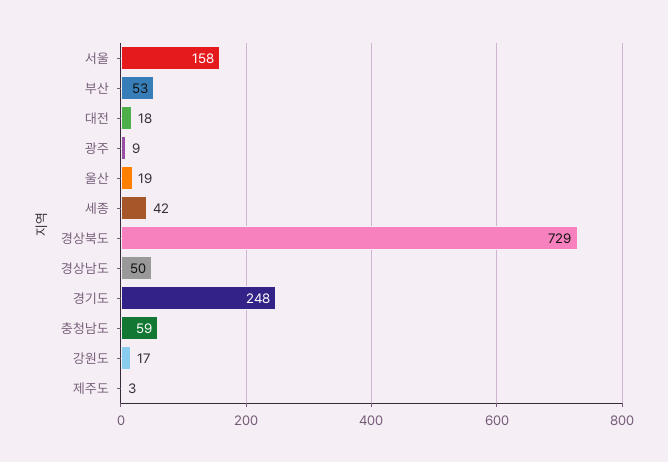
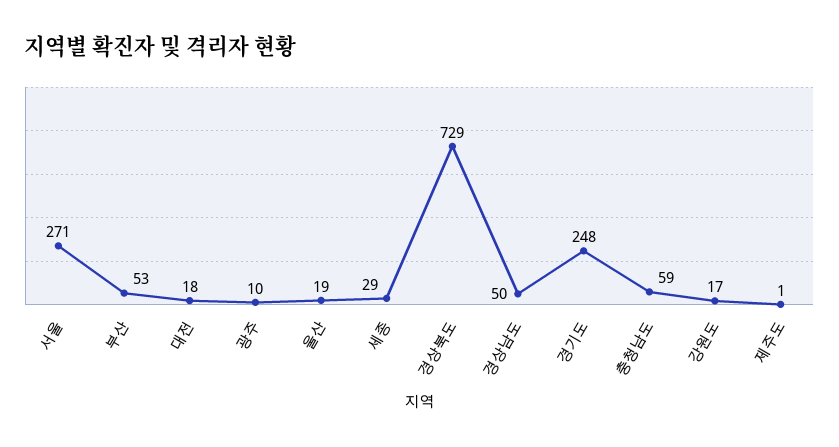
  {
-   "서울": 158,
+   "서울": 271,
    "부산": 53,
    "대전": 18,
-   "광주": 9,
+   "광주": 10,
    "울산": 19,
-   "세종": 42,
+   "세종": 29,
    "경상북도": 729,
    "경상남도": 50,
    "경기도": 248,
    "충청남도": 59,
    "강원도": 17,
-   "제주도": 3
+   "제주도": 1
  }

